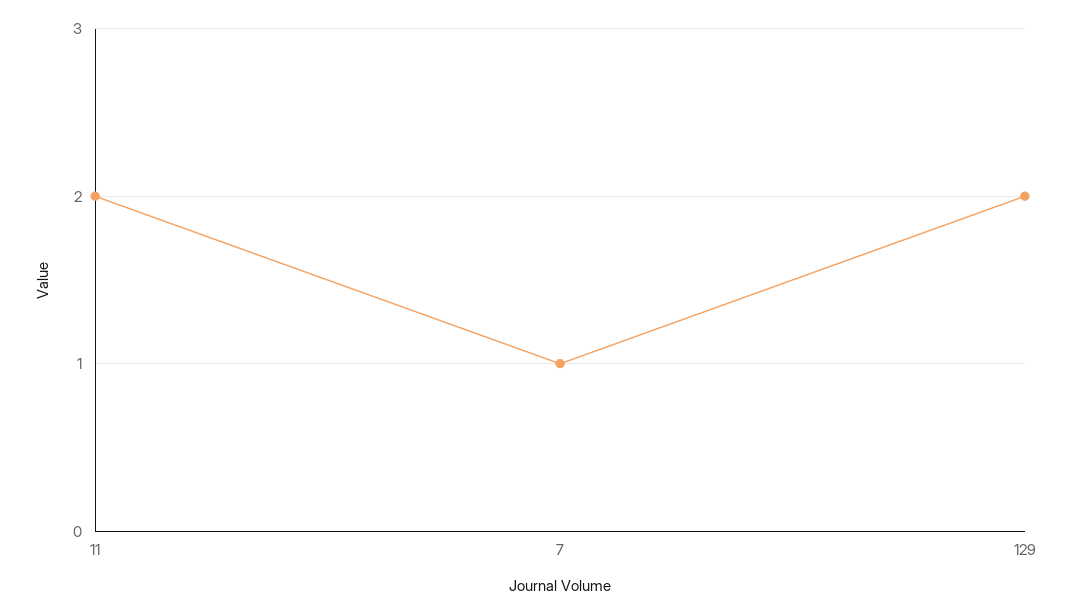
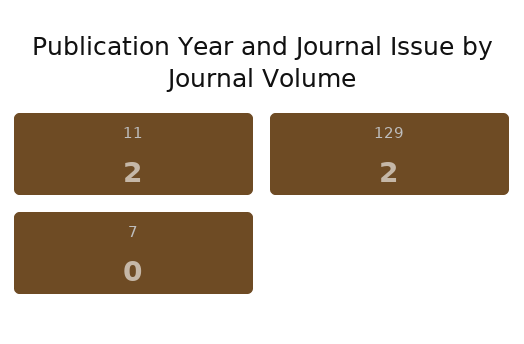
  {
    "11": 2,
-   "7": 1,
+   "7": 0,
    "129": 2
  }

